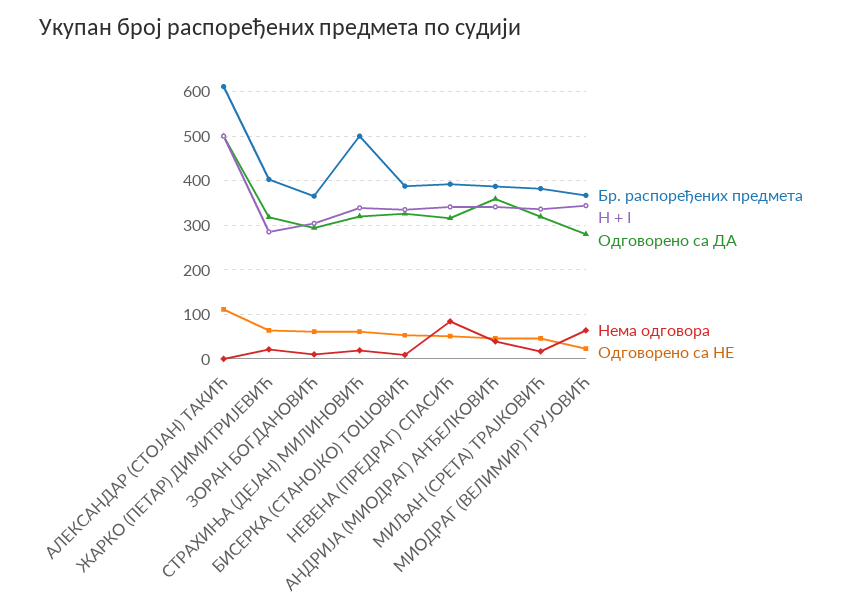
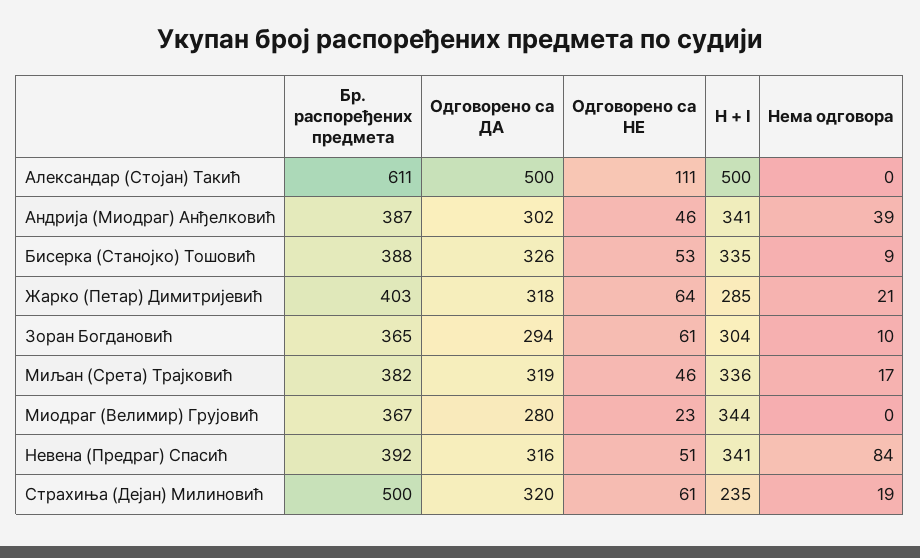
  {
    "Бр. распоређених предмета": {
      "АЛЕКСАНДАР (СТОЈАН) ТАКИЋ": 611,
      "ЖАРКО (ПЕТАР) ДИМИТРИЈЕВИЋ": 403,
      "ЗОРАН БОГДАНОВИЋ": 365,
      "СТРАХИЊА (ДЕЈАН) МИЛИНОВИЋ": 500,
      "БИСЕРКА (СТАНОЈКО) ТОШОВИЋ": 388,
      "НЕВЕНА (ПРЕДРАГ) СПАСИЋ": 392,
      "АНДРИЈА (МИОДРАГ) АНЂЕЛКОВИЋ": 387,
      "МИЉАН (СРЕТА) ТРАЈКОВИЋ": 382,
      "МИОДРАГ (ВЕЛИМИР) ГРУЈОВИЋ": 367
    },
    "H + I": {
      "АЛЕКСАНДАР (СТОЈАН) ТАКИЋ": 500,
      "ЖАРКО (ПЕТАР) ДИМИТРИЈЕВИЋ": 285,
      "ЗОРАН БОГДАНОВИЋ": 304,
-     "СТРАХИЊА (ДЕЈАН) МИЛИНОВИЋ": 340,
+     "СТРАХИЊА (ДЕЈАН) МИЛИНОВИЋ": 235,
      "БИСЕРКА (СТАНОЈКО) ТОШОВИЋ": 335,
      "НЕВЕНА (ПРЕДРАГ) СПАСИЋ": 341,
      "АНДРИЈА (МИОДРАГ) АНЂЕЛКОВИЋ": 341,
      "МИЉАН (СРЕТА) ТРАЈКОВИЋ": 336,
      "МИОДРАГ (ВЕЛИМИР) ГРУЈОВИЋ": 344
    },
    "Одговорено са ДА": {
      "АЛЕКСАНДАР (СТОЈАН) ТАКИЋ": 500,
      "ЖАРКО (ПЕТАР) ДИМИТРИЈЕВИЋ": 318,
      "ЗОРАН БОГДАНОВИЋ": 294,
      "СТРАХИЊА (ДЕЈАН) МИЛИНОВИЋ": 320,
      "БИСЕРКА (СТАНОЈКО) ТОШОВИЋ": 326,
      "НЕВЕНА (ПРЕДРАГ) СПАСИЋ": 316,
-     "АНДРИЈА (МИОДРАГ) АНЂЕЛКОВИЋ": 360,
+     "АНДРИЈА (МИОДРАГ) АНЂЕЛКОВИЋ": 302,
      "МИЉАН (СРЕТА) ТРАЈКОВИЋ": 319,
      "МИОДРАГ (ВЕЛИМИР) ГРУЈОВИЋ": 280
    },
    "Нема одговора": {
      "АЛЕКСАНДАР (СТОЈАН) ТАКИЋ": 0,
      "ЖАРКО (ПЕТАР) ДИМИТРИЈЕВИЋ": 21,
      "ЗОРАН БОГДАНОВИЋ": 10,
      "СТРАХИЊА (ДЕЈАН) МИЛИНОВИЋ": 19,
      "БИСЕРКА (СТАНОЈКО) ТОШОВИЋ": 9,
      "НЕВЕНА (ПРЕДРАГ) СПАСИЋ": 84,
      "АНДРИЈА (МИОДРАГ) АНЂЕЛКОВИЋ": 39,
      "МИЉАН (СРЕТА) ТРАЈКОВИЋ": 17,
-     "МИОДРАГ (ВЕЛИМИР) ГРУЈОВИЋ": 60
+     "МИОДРАГ (ВЕЛИМИР) ГРУЈОВИЋ": 0
    },
    "Одговорено са НЕ": {
      "АЛЕКСАНДАР (СТОЈАН) ТАКИЋ": 111,
      "ЖАРКО (ПЕТАР) ДИМИТРИЈЕВИЋ": 64,
      "ЗОРАН БОГДАНОВИЋ": 61,
      "СТРАХИЊА (ДЕЈАН) МИЛИНОВИЋ": 61,
      "БИСЕРКА (СТАНОЈКО) ТОШОВИЋ": 53,
      "НЕВЕНА (ПРЕДРАГ) СПАСИЋ": 51,
      "АНДРИЈА (МИОДРАГ) АНЂЕЛКОВИЋ": 46,
      "МИЉАН (СРЕТА) ТРАЈКОВИЋ": 46,
      "МИОДРАГ (ВЕЛИМИР) ГРУЈОВИЋ": 23
    }
  }

